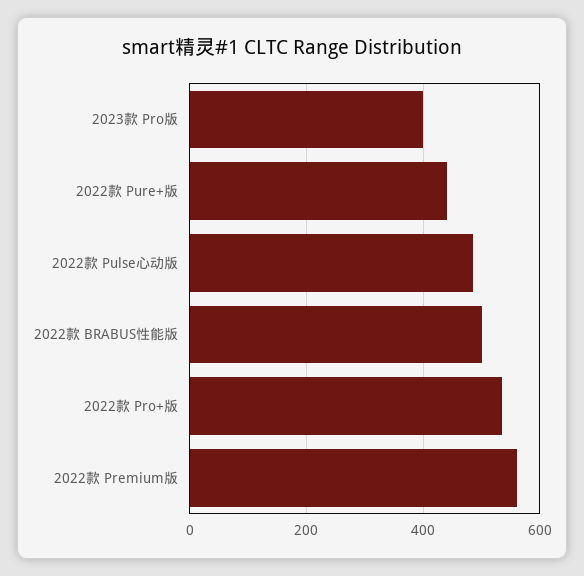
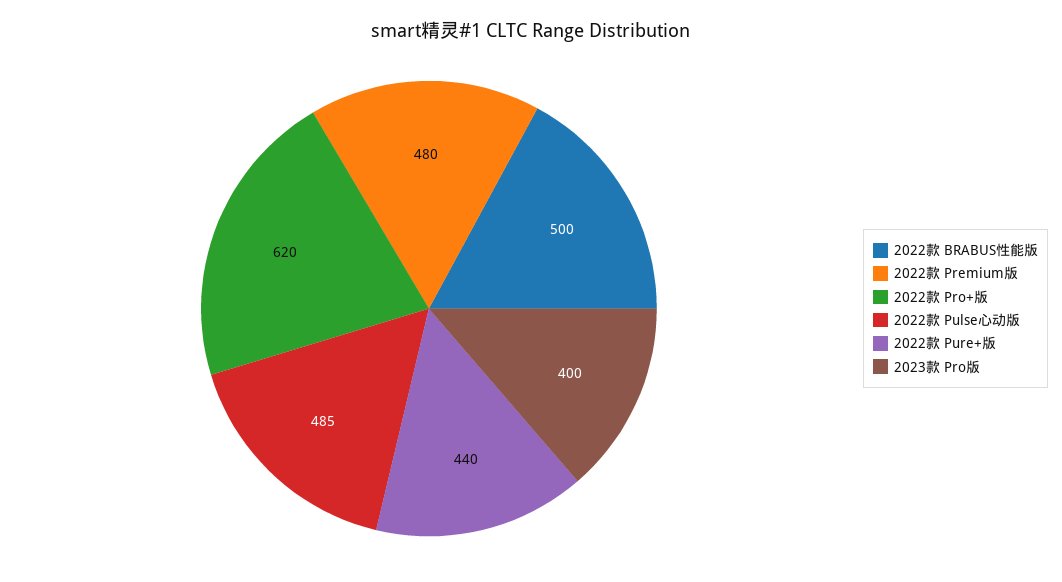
  {
    "2023款 Pro版": 400,
    "2022款 Pure+版": 440,
    "2022款 Pulse心动版": 485,
    "2022款 BRABUS性能版": 500,
-   "2022款 Pro+版": 540,
+   "2022款 Pro+版": 620,
-   "2022款 Premium版": 560
+   "2022款 Premium版": 480
  }

